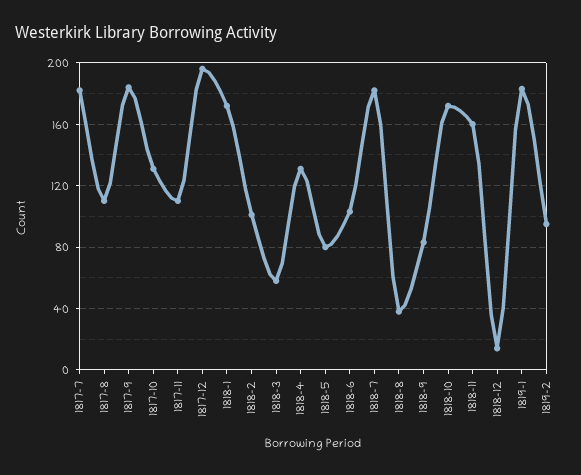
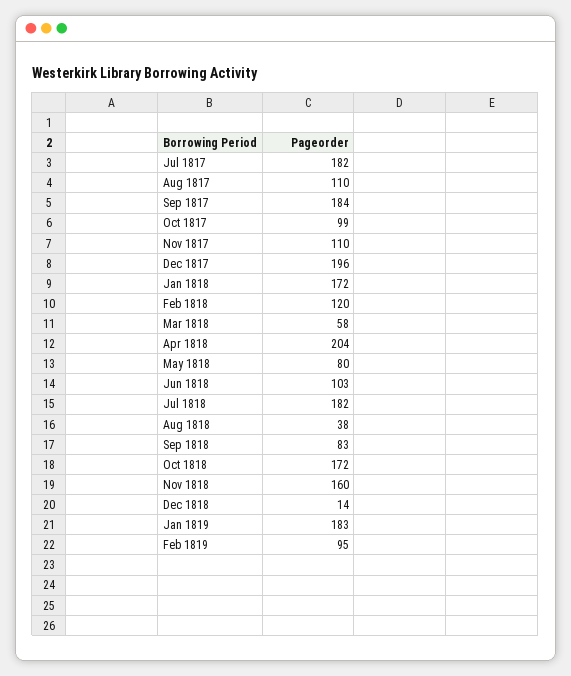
  {
    "1817-7": 182,
    "1817-8": 110,
    "1817-9": 184,
-   "1817-10": 130,
+   "1817-10": 99,
    "1817-11": 110,
    "1817-12": 196,
    "1818-1": 172,
-   "1818-2": 100,
+   "1818-2": 120,
    "1818-3": 58,
-   "1818-4": 130,
+   "1818-4": 204,
    "1818-5": 80,
    "1818-6": 103,
    "1818-7": 182,
    "1818-8": 38,
    "1818-9": 83,
    "1818-10": 172,
    "1818-11": 160,
    "1818-12": 14,
    "1819-1": 183,
    "1819-2": 95
  }

